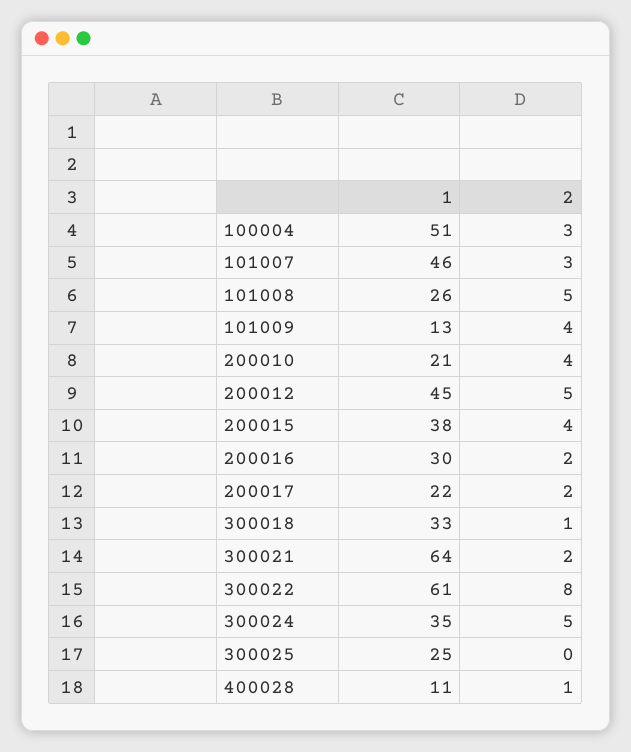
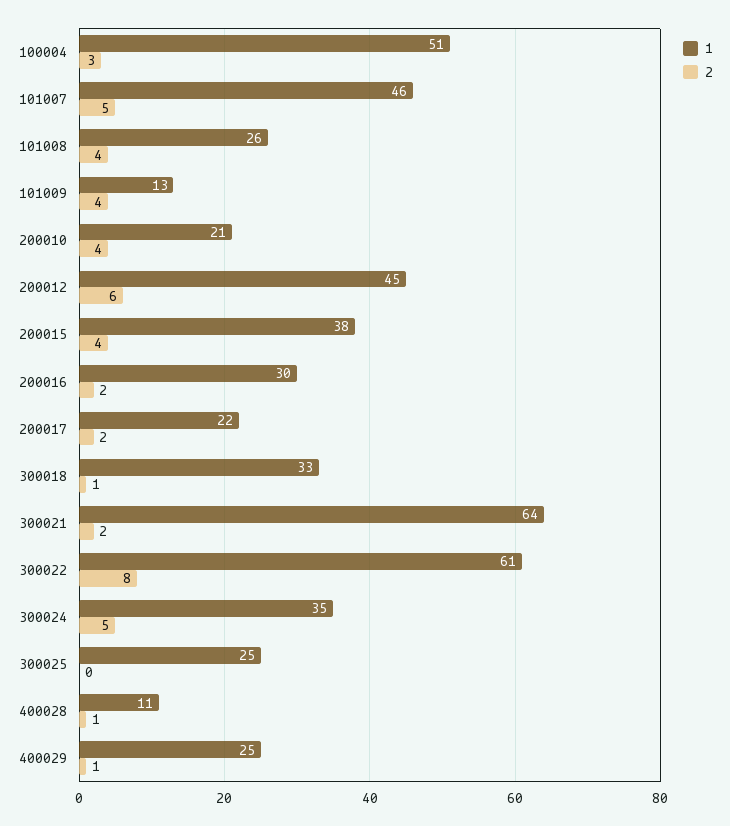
  {
    "1": {
      "100004": 51,
      "101007": 46,
      "101008": 26,
      "101009": 13,
      "200010": 21,
      "200012": 45,
      "200015": 38,
      "200016": 30,
      "200017": 22,
      "300018": 33,
      "300021": 64,
      "300022": 61,
      "300024": 35,
      "300025": 25,
-     "400028": 11
+     "400028": 11,
+     "400029": 25
    },
    "2": {
      "100004": 3,
-     "101007": 3,
+     "101007": 5,
-     "101008": 5,
+     "101008": 4,
      "101009": 4,
      "200010": 4,
-     "200012": 5,
+     "200012": 6,
      "200015": 4,
      "200016": 2,
      "200017": 2,
      "300018": 1,
      "300021": 2,
      "300022": 8,
      "300024": 5,
      "300025": 0,
-     "400028": 1
+     "400028": 1,
+     "400029": 1
    }
  }

